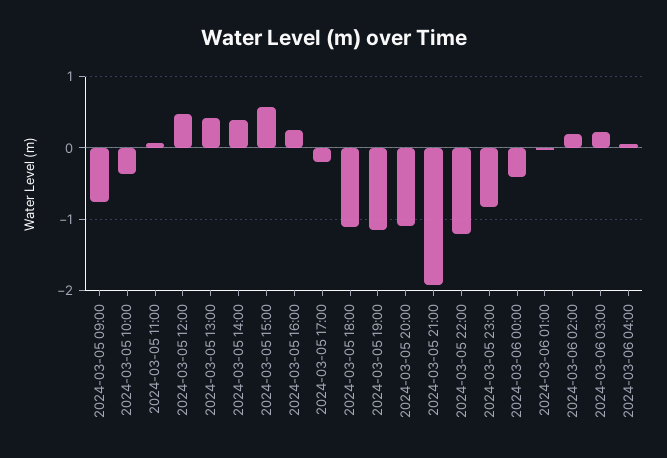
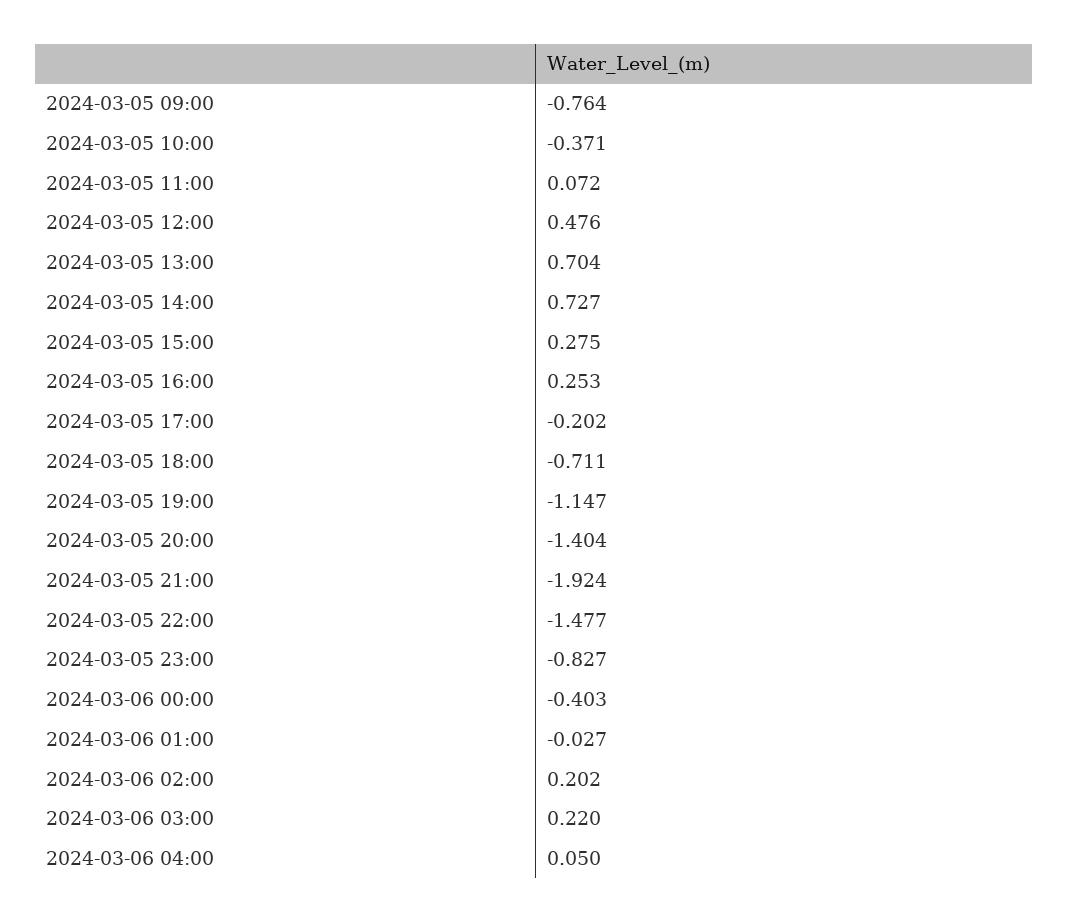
  {
    "2024-03-05 09:00": -0.764,
    "2024-03-05 10:00": -0.371,
    "2024-03-05 11:00": 0.072,
    "2024-03-05 12:00": 0.476,
-   "2024-03-05 13:00": 0.4,
+   "2024-03-05 13:00": 0.704,
-   "2024-03-05 14:00": 0.4,
+   "2024-03-05 14:00": 0.727,
-   "2024-03-05 15:00": 0.6,
+   "2024-03-05 15:00": 0.275,
    "2024-03-05 16:00": 0.253,
    "2024-03-05 17:00": -0.202,
-   "2024-03-05 18:00": -1.1,
+   "2024-03-05 18:00": -0.711,
    "2024-03-05 19:00": -1.147,
-   "2024-03-05 20:00": -1.1,
+   "2024-03-05 20:00": -1.404,
    "2024-03-05 21:00": -1.924,
-   "2024-03-05 22:00": -1.2,
+   "2024-03-05 22:00": -1.477,
    "2024-03-05 23:00": -0.827,
    "2024-03-06 00:00": -0.403,
    "2024-03-06 01:00": -0.027,
    "2024-03-06 02:00": 0.202,
    "2024-03-06 03:00": 0.22,
    "2024-03-06 04:00": 0.05
  }

